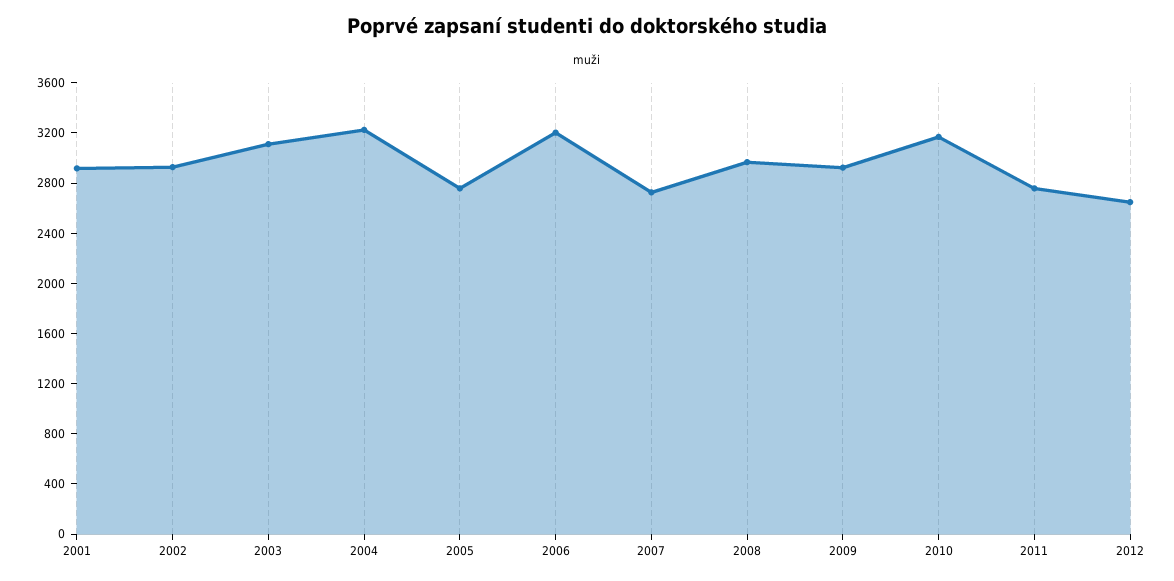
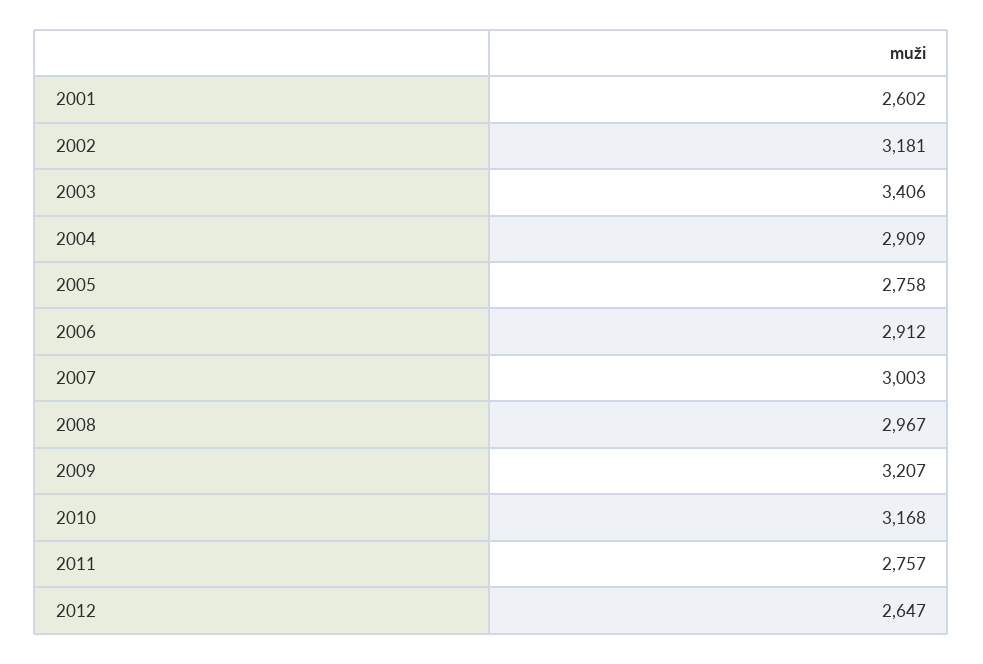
  {
-   "2001": 2900,
+   "2001": 2602,
-   "2002": 2900,
+   "2002": 3181,
-   "2003": 3100,
+   "2003": 3406,
-   "2004": 3200,
+   "2004": 2909,
    "2005": 2758,
-   "2006": 3200,
+   "2006": 2912,
-   "2007": 2700,
+   "2007": 3003,
    "2008": 2967,
-   "2009": 2900,
+   "2009": 3207,
    "2010": 3168,
    "2011": 2757,
    "2012": 2647
  }

